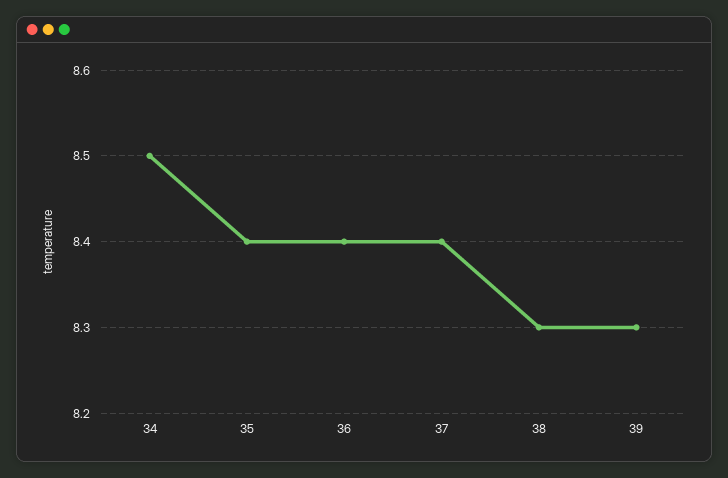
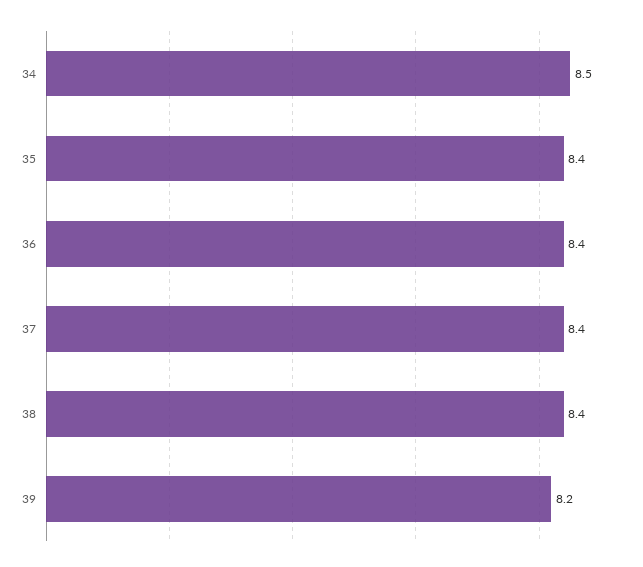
  {
    "34": 8.5,
    "35": 8.4,
    "36": 8.4,
    "37": 8.4,
-   "38": 8.3,
+   "38": 8.4,
-   "39": 8.3
+   "39": 8.2
  }

